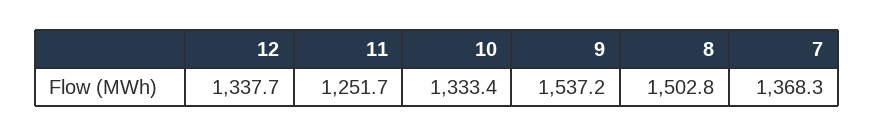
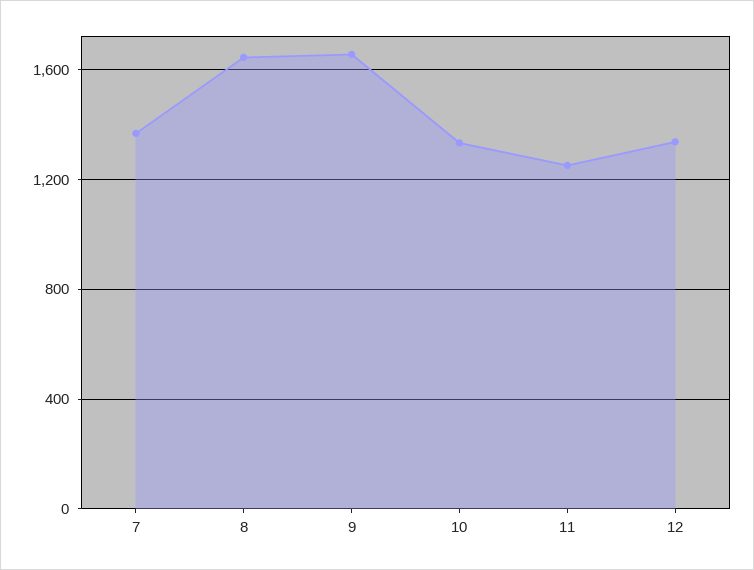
  {
    "12": 1337.7,
    "11": 1251.7,
    "10": 1333.4,
-   "9": 1537.2,
+   "9": 1650,
-   "8": 1502.8,
+   "8": 1650,
    "7": 1368.3
  }

